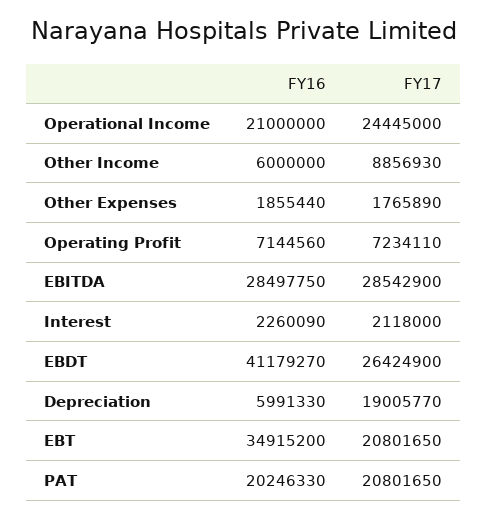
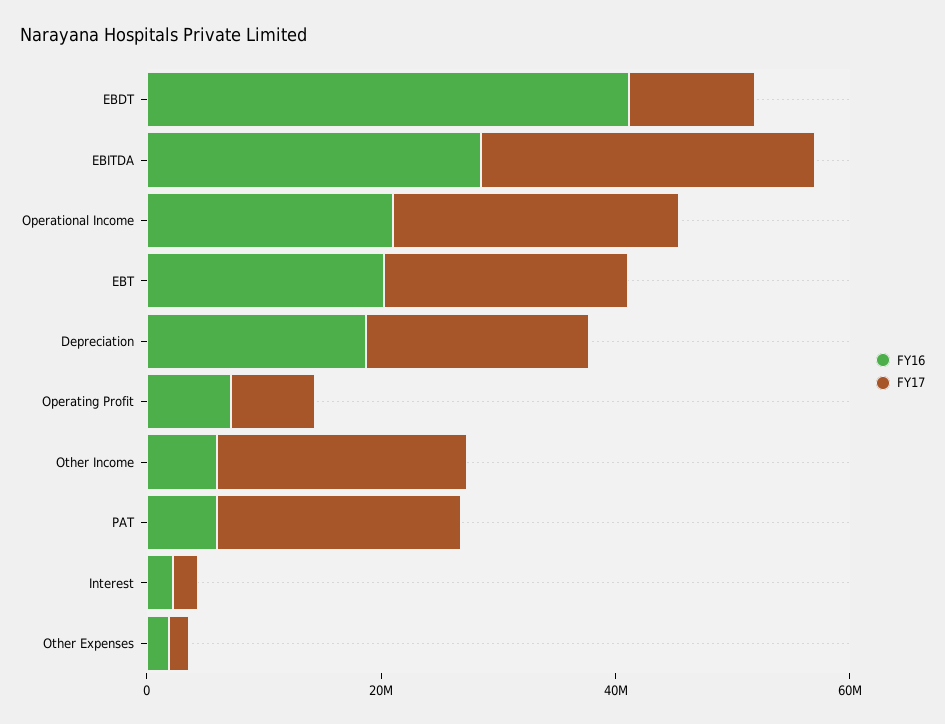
  {
    "FY16": {
      "Operational Income": 21000000,
      "Other Income": 6000000,
      "Other Expenses": 1855440,
      "Operating Profit": 7144560,
      "EBITDA": 28497750,
      "Interest": 2260090,
      "EBDT": 41179270,
-     "Depreciation": 5991330,
+     "Depreciation": 20000000,
-     "EBT": 34915200,
+     "EBT": 20000000,
-     "PAT": 20246330
+     "PAT": 5000000
    },
    "FY17": {
      "Operational Income": 24445000,
-     "Other Income": 8856930,
+     "Other Income": 20000000,
      "Other Expenses": 1765890,
      "Operating Profit": 7234110,
      "EBITDA": 28542900,
      "Interest": 2118000,
-     "EBDT": 26424900,
+     "EBDT": 10000000,
      "Depreciation": 19005770,
      "EBT": 20801650,
      "PAT": 20801650
    }
  }

